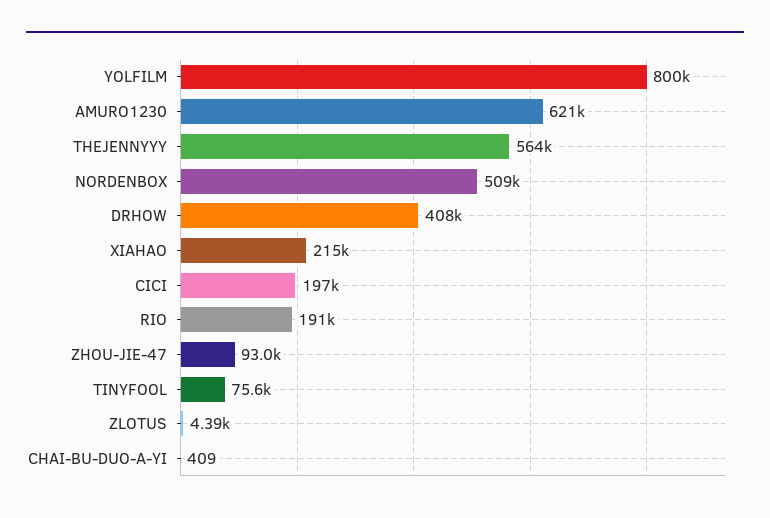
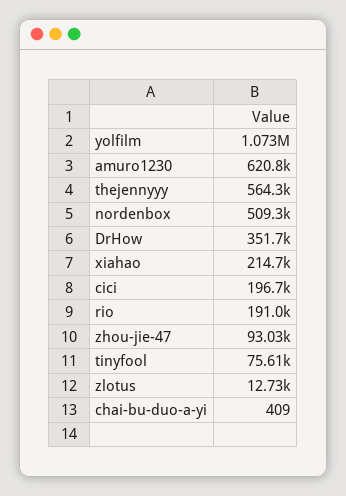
  {
-   "YOLFILM": 800000,
+   "YOLFILM": 1073000,
    "AMURO1230": 620800,
    "THEJENNYYY": 564300,
    "NORDENBOX": 509300,
-   "DRHOW": 408000,
+   "DRHOW": 351700,
    "XIAHAO": 214700,
    "CICI": 196700,
    "RIO": 191000,
    "ZHOU-JIE-47": 93030,
    "TINYFOOL": 75610,
-   "ZLOTUS": 4390,
+   "ZLOTUS": 12730,
    "CHAI-BU-DUO-A-YI": 409
  }

